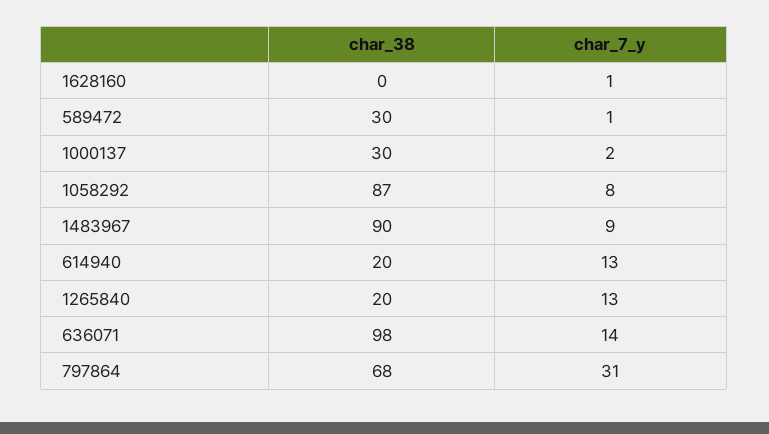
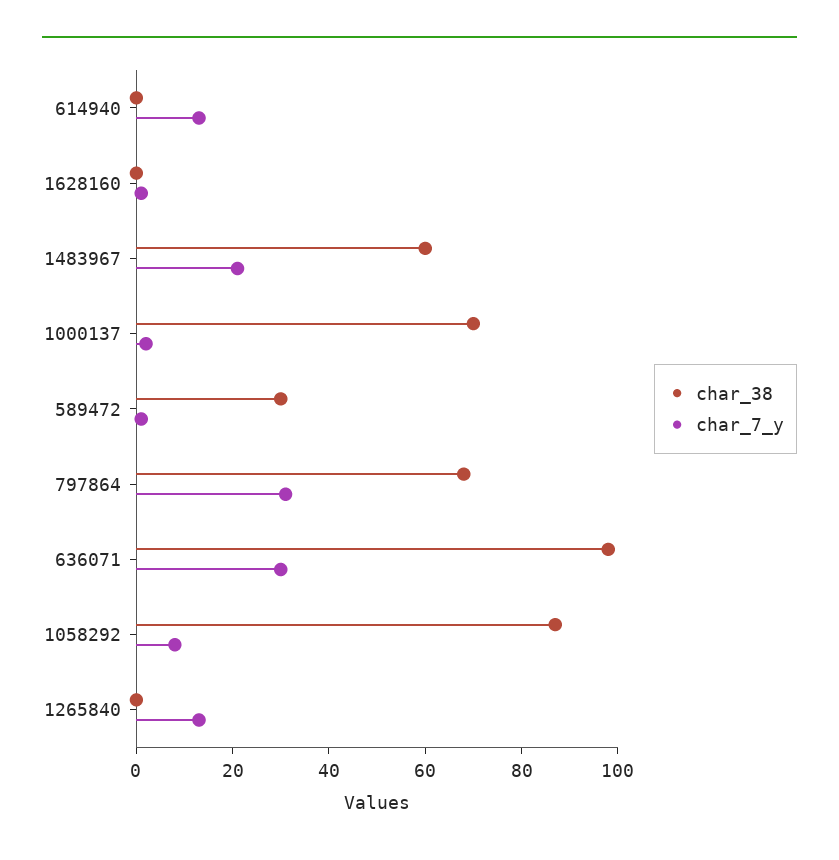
  {
    "char_38": {
      "1628160": 0,
      "589472": 30,
-     "1000137": 30,
+     "1000137": 70,
      "1058292": 87,
-     "1483967": 90,
+     "1483967": 60,
-     "614940": 20,
+     "614940": 0,
-     "1265840": 20,
+     "1265840": 0,
      "636071": 98,
      "797864": 68
    },
    "char_7_y": {
      "1628160": 1,
      "589472": 1,
      "1000137": 2,
      "1058292": 8,
-     "1483967": 9,
+     "1483967": 20,
      "614940": 13,
      "1265840": 13,
-     "636071": 14,
+     "636071": 30,
      "797864": 31
    }
  }

